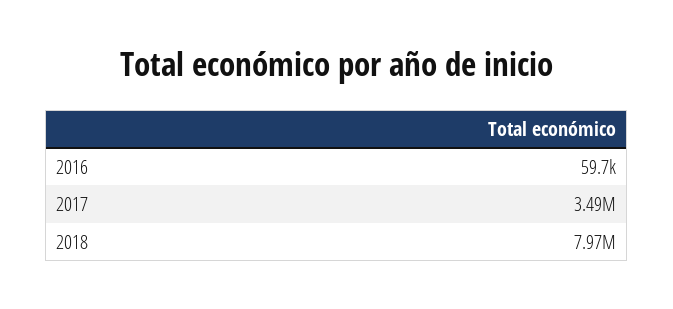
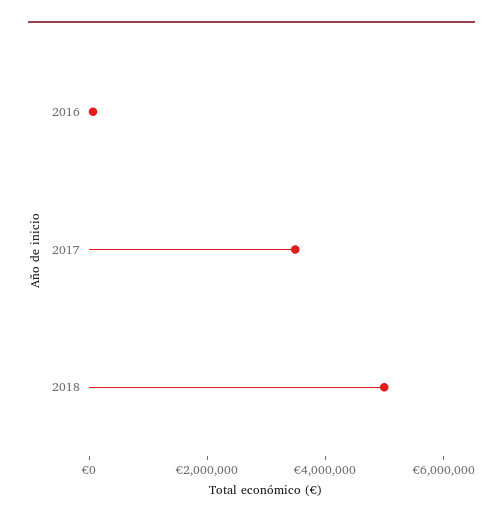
  {
    "2016": 59700,
    "2017": 3490000,
-   "2018": 7970000
+   "2018": 5000000
  }

